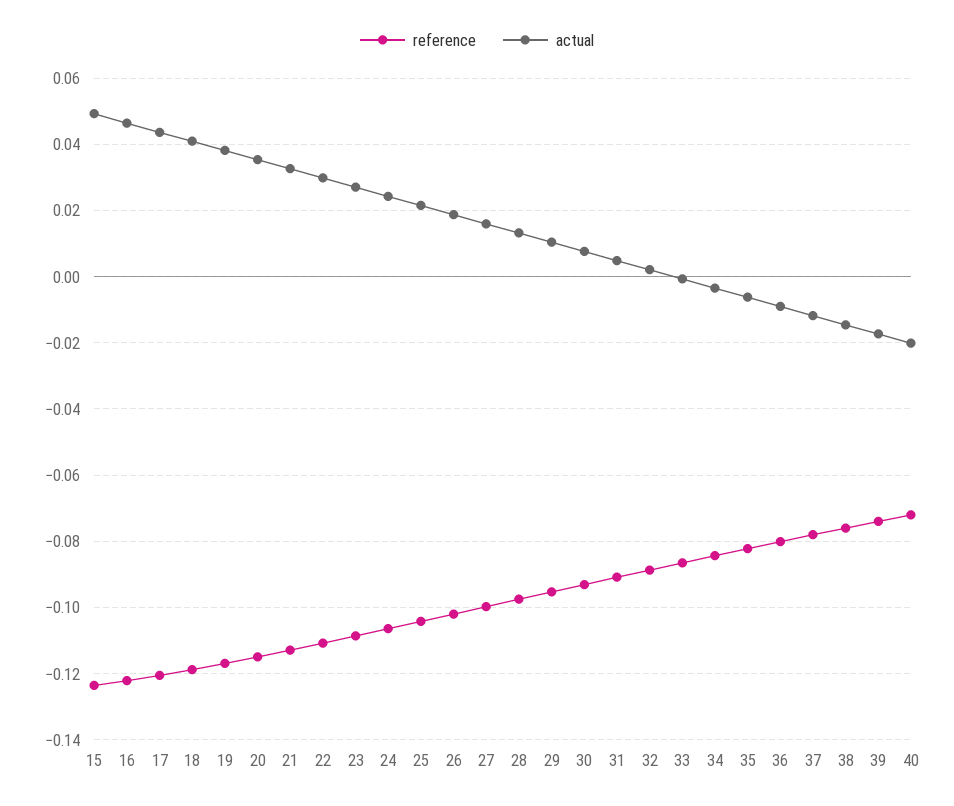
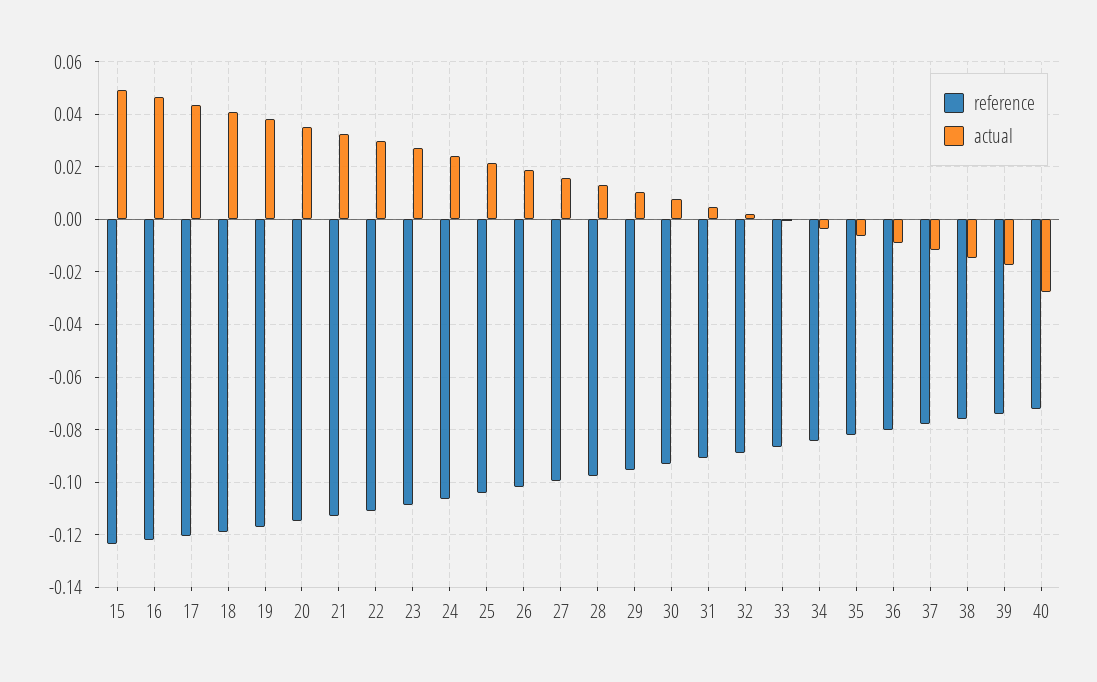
  {
    "reference": {
      "15": -0.124,
      "16": -0.122,
      "17": -0.12,
      "18": -0.118,
      "19": -0.116,
      "20": -0.114,
      "21": -0.112,
      "22": -0.11,
      "23": -0.108,
      "24": -0.106,
      "25": -0.104,
      "26": -0.102,
      "27": -0.1,
      "28": -0.098,
      "29": -0.096,
      "30": -0.094,
      "31": -0.09,
      "32": -0.088,
      "33": -0.086,
      "34": -0.084,
      "35": -0.082,
      "36": -0.08,
      "37": -0.078,
      "38": -0.076,
      "39": -0.074,
      "40": -0.072
    },
    "actual": {
      "15": 0.05,
      "16": 0.046,
      "17": 0.044,
      "18": 0.04,
      "19": 0.038,
      "20": 0.036,
      "21": 0.032,
      "22": 0.03,
      "23": 0.028,
      "24": 0.024,
      "25": 0.022,
      "26": 0.018,
      "27": 0.016,
      "28": 0.014,
      "29": 0.01,
      "30": 0.008,
      "31": 0.004,
      "32": 0.002,
      "33": 0,
      "34": -0.004,
      "35": -0.006,
      "36": -0.01,
      "37": -0.012,
      "38": -0.014,
      "39": -0.018,
-     "40": -0.02
+     "40": -0.0275
    }
  }

